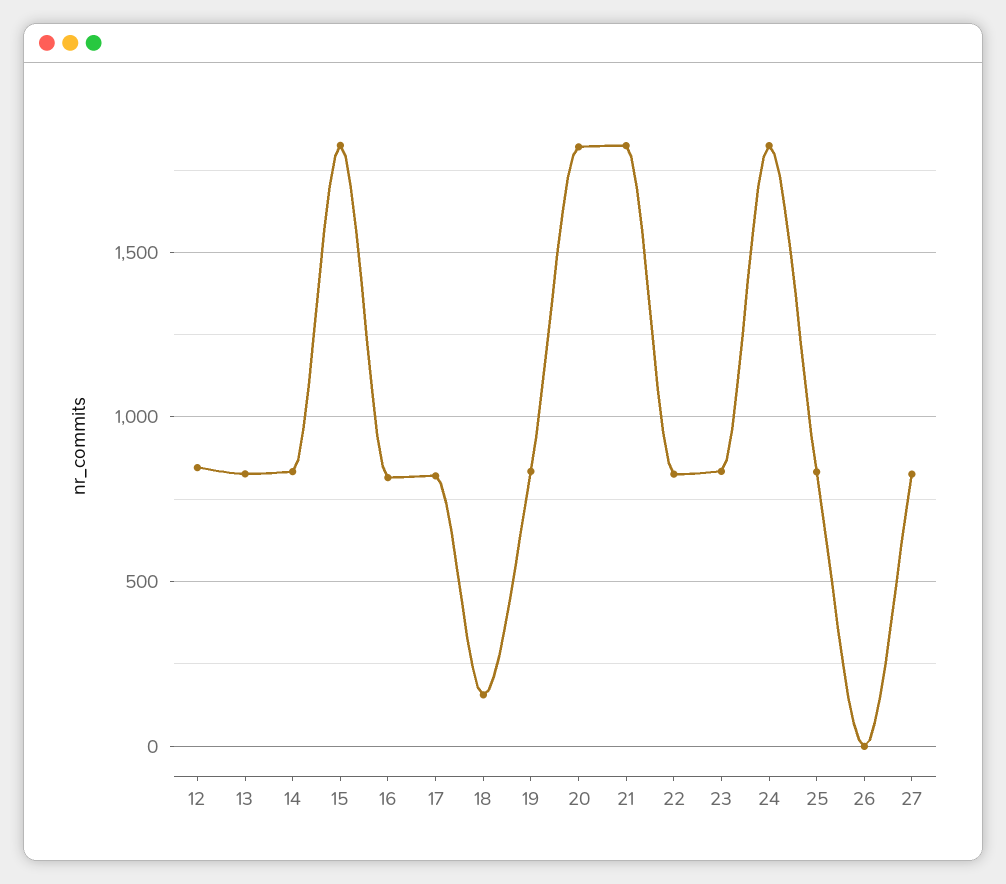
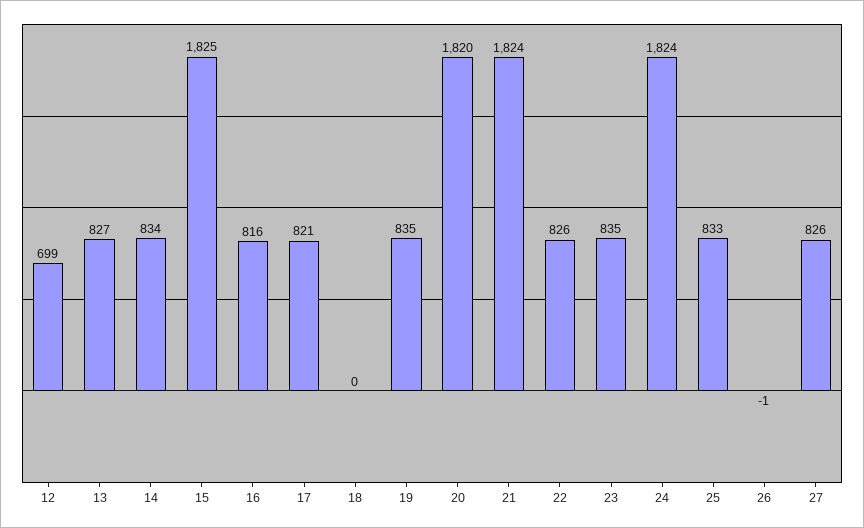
  {
-   "12": 850,
+   "12": 699,
    "13": 827,
    "14": 834,
    "15": 1825,
    "16": 816,
    "17": 821,
-   "18": 150,
+   "18": 0,
    "19": 835,
    "20": 1820,
    "21": 1824,
    "22": 826,
    "23": 835,
    "24": 1824,
    "25": 833,
    "26": -1,
    "27": 826
  }

